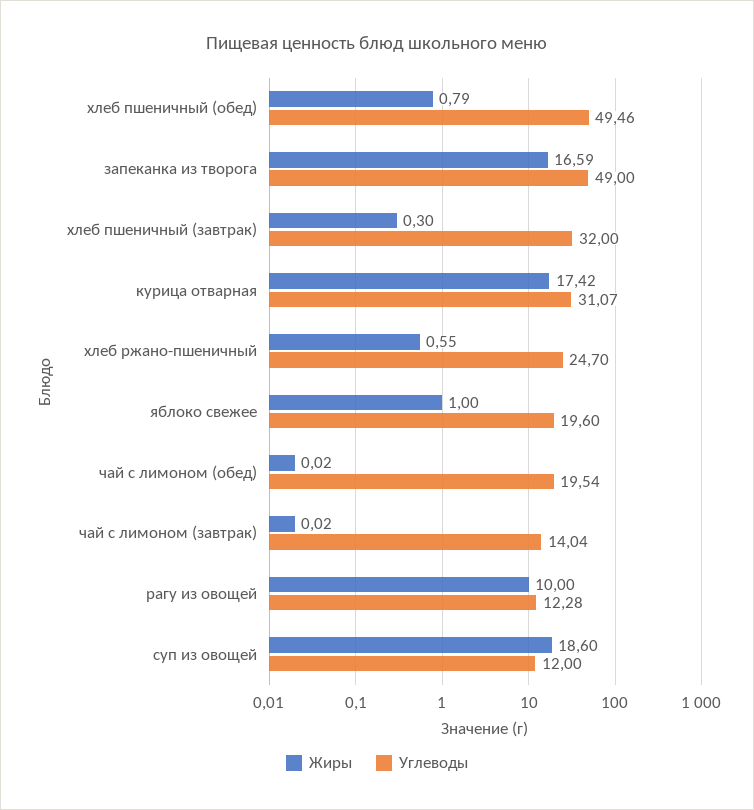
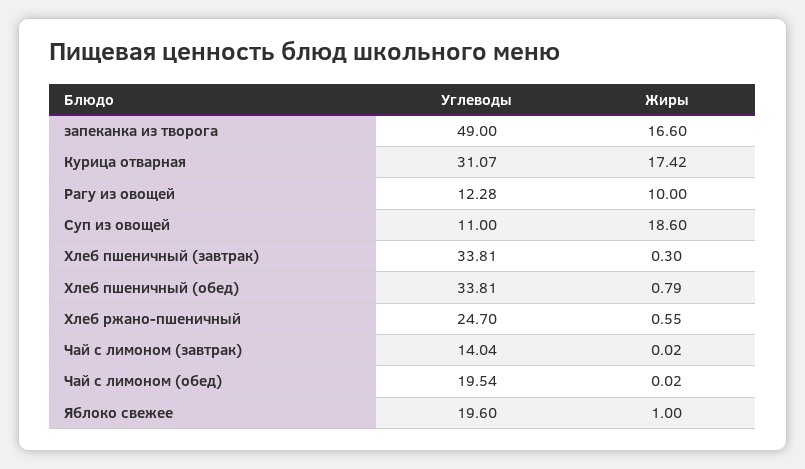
  {
    "Жиры": {
      "хлеб пшеничный (обед)": 0.79,
-     "запеканка из творога": 16.59,
+     "запеканка из творога": 16.6,
      "хлеб пшеничный (завтрак)": 0.3,
      "курица отварная": 17.42,
      "хлеб ржано-пшеничный": 0.55,
      "яблоко свежее": 1,
      "чай с лимоном (обед)": 0.02,
      "чай с лимоном (завтрак)": 0.02,
      "рагу из овощей": 10,
      "суп из овощей": 18.6
    },
    "Углеводы": {
-     "хлеб пшеничный (обед)": 49.46,
+     "хлеб пшеничный (обед)": 33.81,
      "запеканка из творога": 49,
-     "хлеб пшеничный (завтрак)": 32,
+     "хлеб пшеничный (завтрак)": 33.81,
      "курица отварная": 31.07,
      "хлеб ржано-пшеничный": 24.7,
      "яблоко свежее": 19.6,
      "чай с лимоном (обед)": 19.54,
      "чай с лимоном (завтрак)": 14.04,
      "рагу из овощей": 12.28,
-     "суп из овощей": 12
+     "суп из овощей": 11
    }
  }

